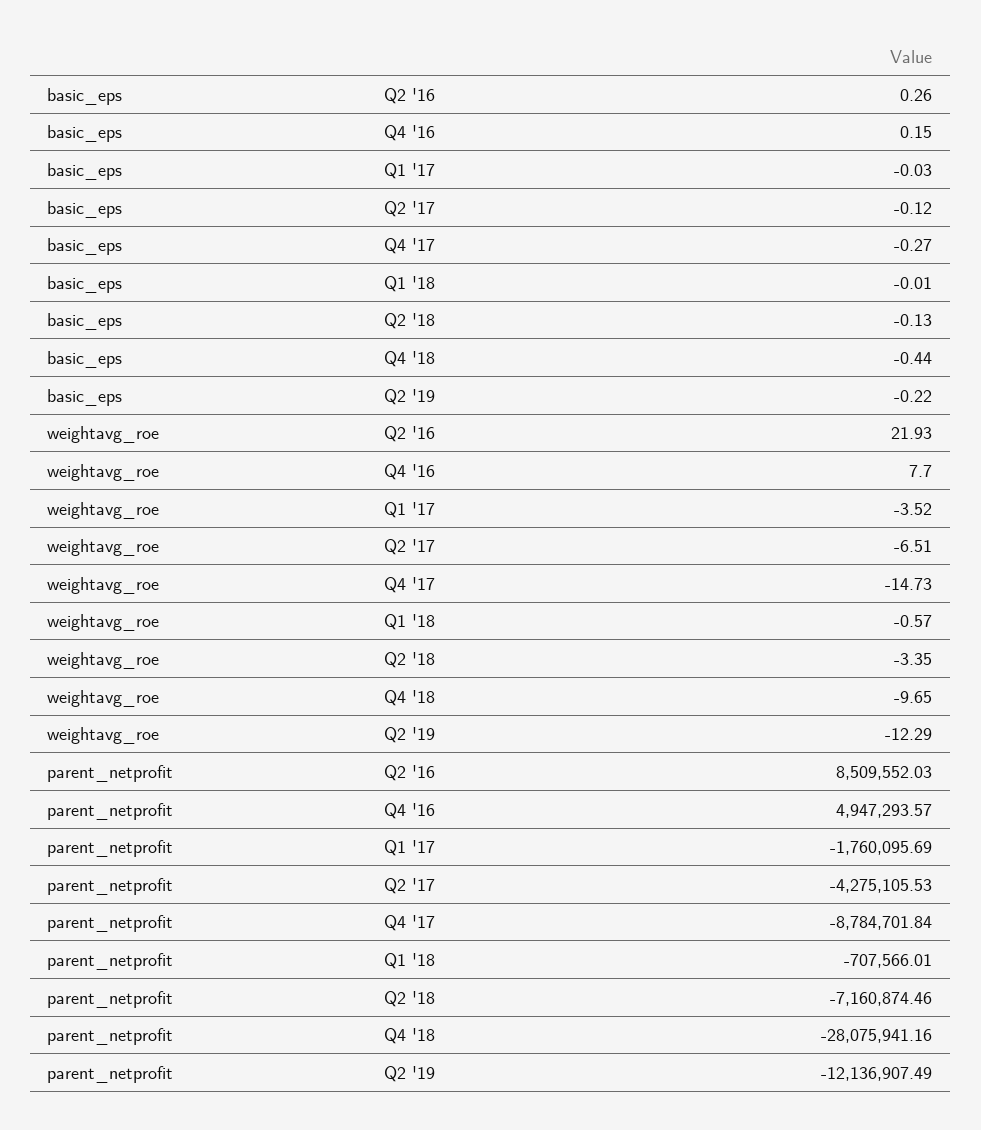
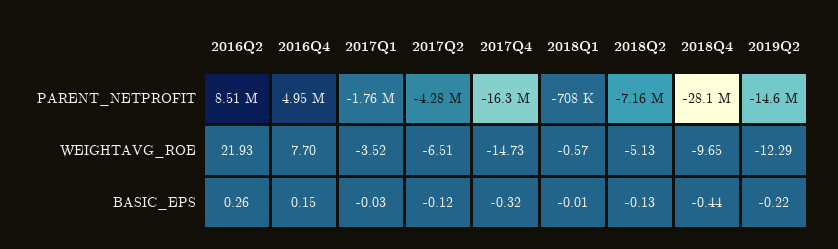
  {
    "basic_eps": {
      "Q2 '16": 0.26,
      "Q4 '16": 0.15,
      "Q1 '17": -0.03,
      "Q2 '17": -0.12,
-     "Q4 '17": -0.27,
+     "Q4 '17": -0.32,
      "Q1 '18": -0.01,
      "Q2 '18": -0.13,
      "Q4 '18": -0.44,
      "Q2 '19": -0.22
    },
    "weightavg_roe": {
      "Q2 '16": 21.93,
      "Q4 '16": 7.7,
      "Q1 '17": -3.52,
      "Q2 '17": -6.51,
      "Q4 '17": -14.73,
      "Q1 '18": -0.57,
-     "Q2 '18": -3.35,
+     "Q2 '18": -5.13,
      "Q4 '18": -9.65,
      "Q2 '19": -12.29
    },
    "parent_netprofit": {
      "Q2 '16": 8509552.03,
      "Q4 '16": 4947293.57,
      "Q1 '17": -1760095.69,
      "Q2 '17": -4275105.53,
-     "Q4 '17": -8784701.84,
+     "Q4 '17": -16300000,
      "Q1 '18": -707566.01,
      "Q2 '18": -7160874.46,
      "Q4 '18": -28075941.16,
-     "Q2 '19": -12136907.49
+     "Q2 '19": -14600000
    }
  }

